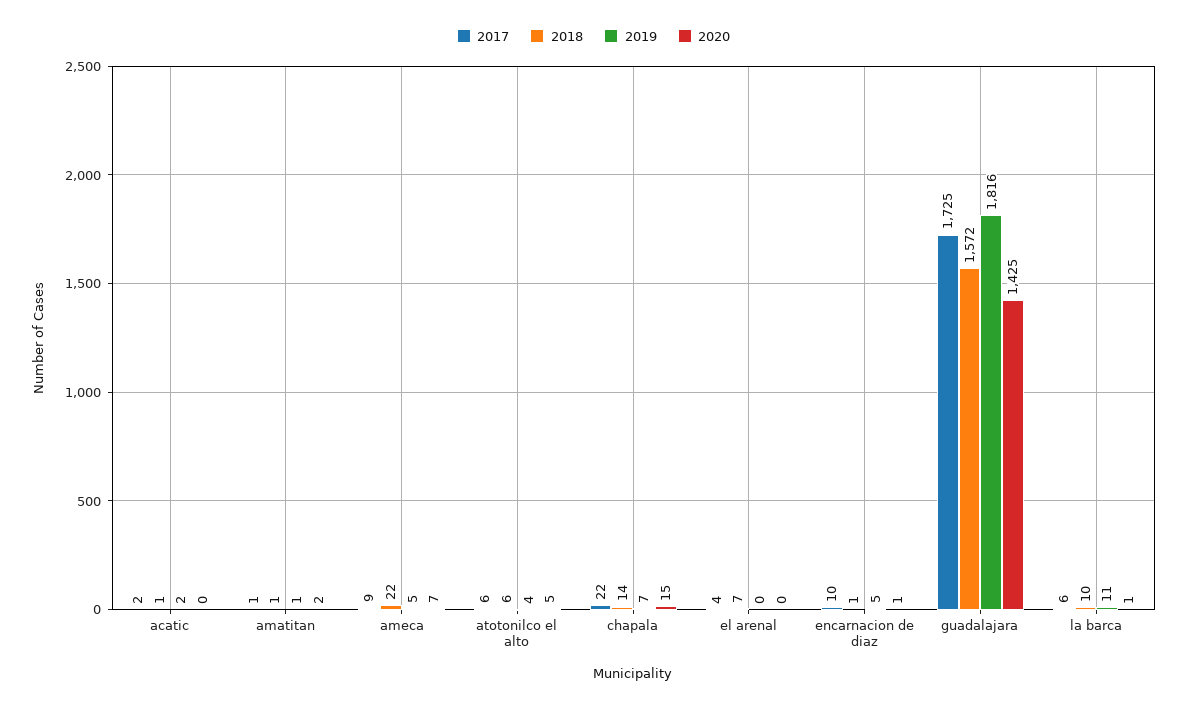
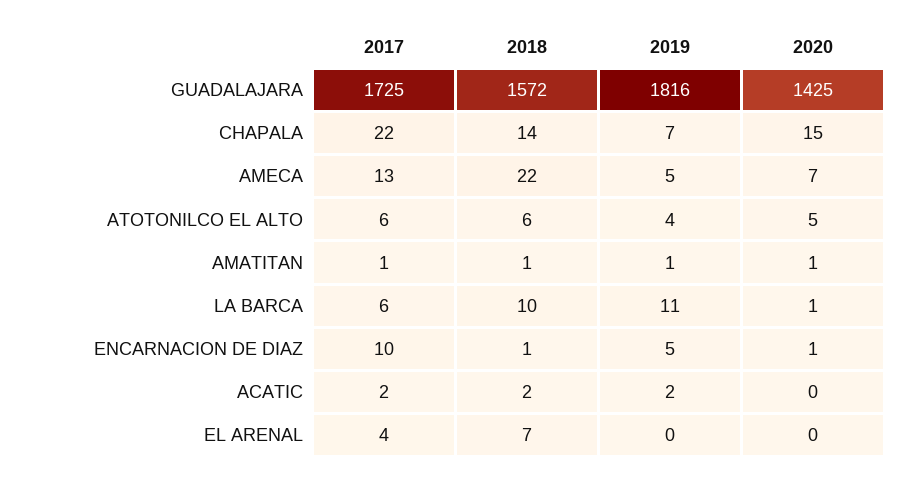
  {
    "2017": {
      "acatic": 2,
      "amatitan": 1,
-     "ameca": 9,
+     "ameca": 13,
      "atotonilco el alto": 6,
      "chapala": 22,
      "el arenal": 4,
      "encarnacion de diaz": 10,
      "guadalajara": 1725,
      "la barca": 6
    },
    "2018": {
-     "acatic": 1,
+     "acatic": 2,
      "amatitan": 1,
      "ameca": 22,
      "atotonilco el alto": 6,
      "chapala": 14,
      "el arenal": 7,
      "encarnacion de diaz": 1,
      "guadalajara": 1572,
      "la barca": 10
    },
    "2019": {
      "acatic": 2,
      "amatitan": 1,
      "ameca": 5,
      "atotonilco el alto": 4,
      "chapala": 7,
      "el arenal": 0,
      "encarnacion de diaz": 5,
      "guadalajara": 1816,
      "la barca": 11
    },
    "2020": {
      "acatic": 0,
-     "amatitan": 2,
+     "amatitan": 1,
      "ameca": 7,
      "atotonilco el alto": 5,
      "chapala": 15,
      "el arenal": 0,
      "encarnacion de diaz": 1,
      "guadalajara": 1425,
      "la barca": 1
    }
  }

